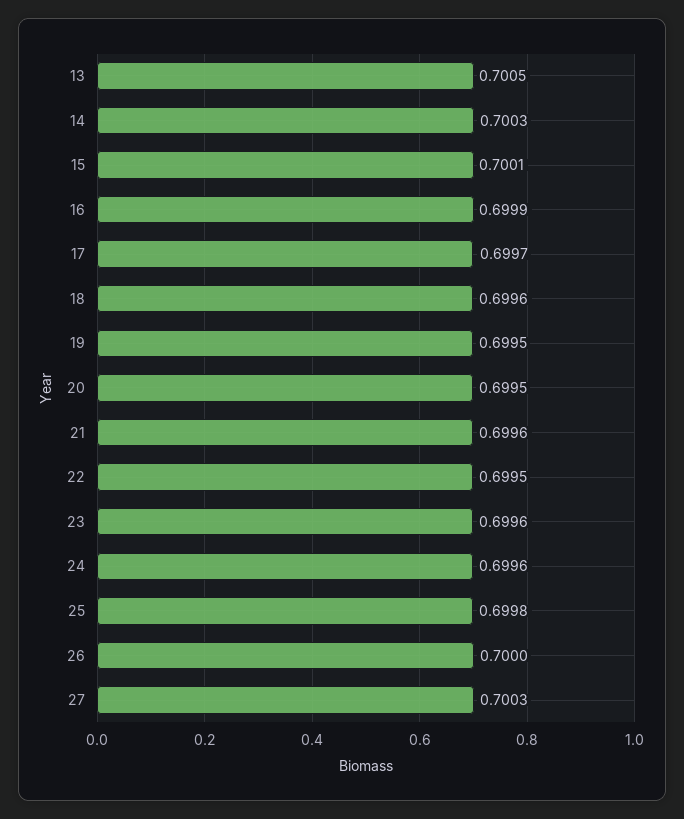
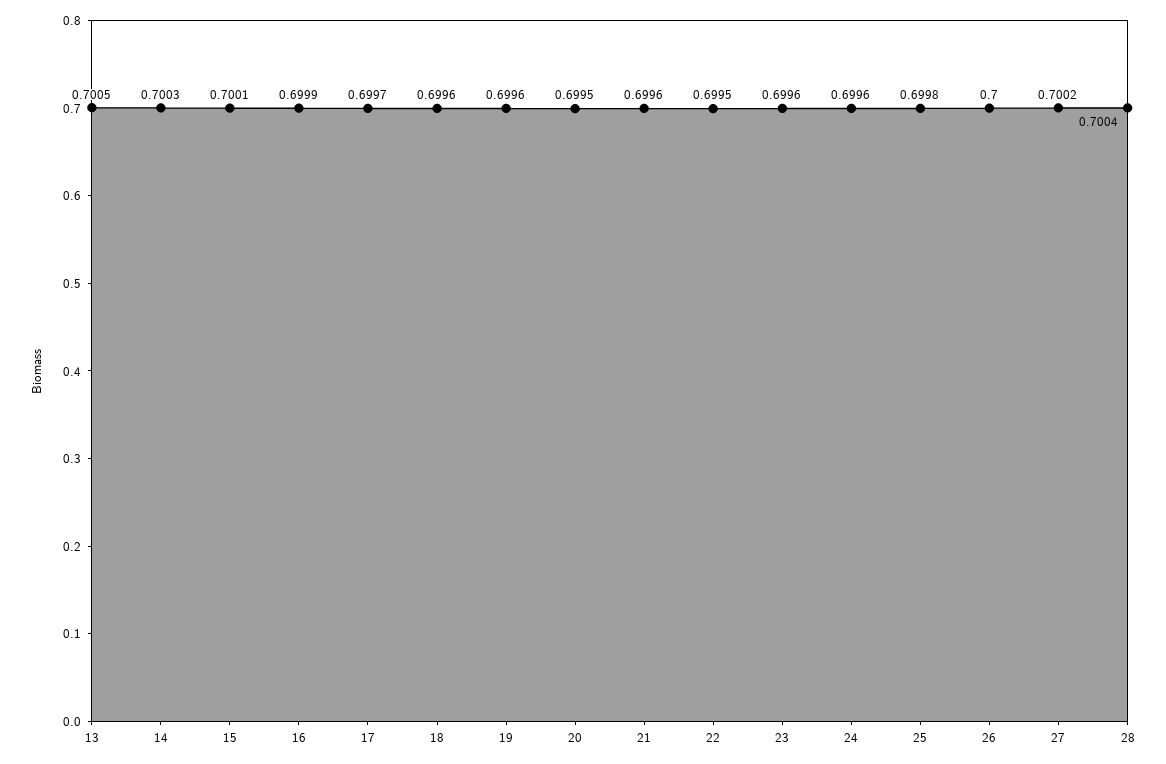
  {
    "13": 0.7005,
    "14": 0.7003,
    "15": 0.7001,
    "16": 0.6999,
    "17": 0.6997,
    "18": 0.6996,
-   "19": 0.6995,
+   "19": 0.6996,
    "20": 0.6995,
    "21": 0.6996,
    "22": 0.6995,
    "23": 0.6996,
    "24": 0.6996,
    "25": 0.6998,
    "26": 0.7,
-   "27": 0.7003
+   "27": 0.7002,
+   "28": 0.7004
  }

